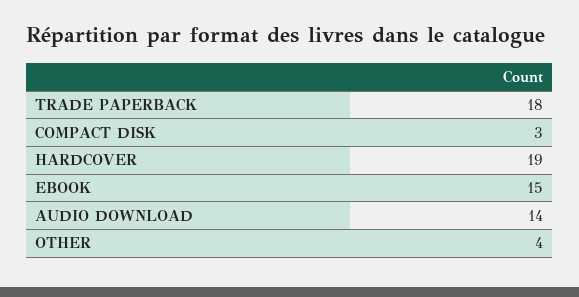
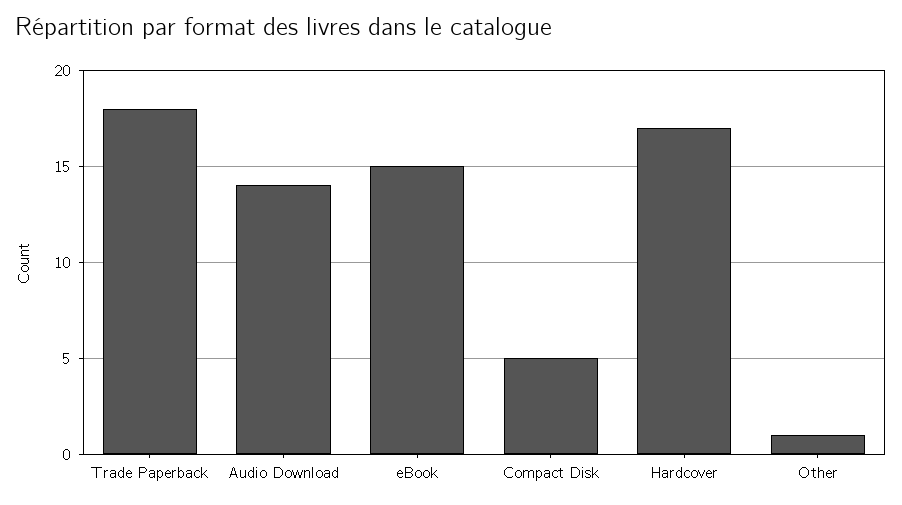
  {
    "TRADE PAPERBACK": 18,
-   "COMPACT DISK": 3,
+   "COMPACT DISK": 5,
-   "HARDCOVER": 19,
+   "HARDCOVER": 17,
    "EBOOK": 15,
    "AUDIO DOWNLOAD": 14,
-   "OTHER": 4
+   "OTHER": 1
  }

